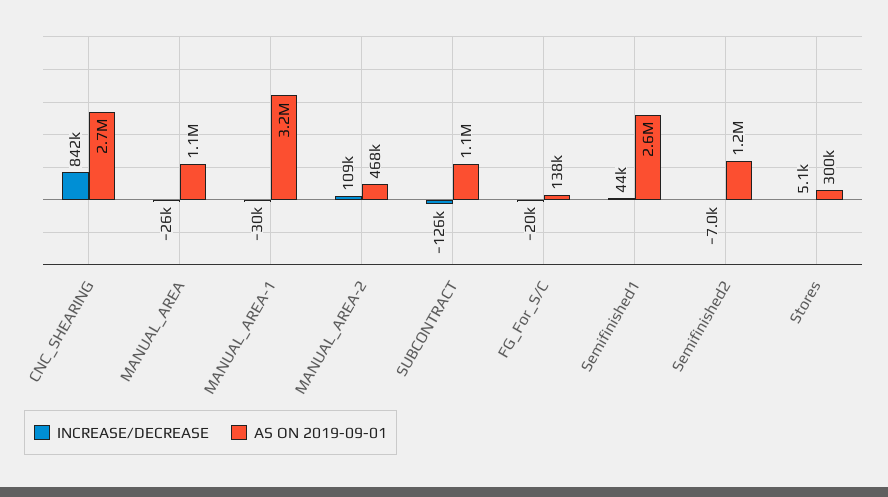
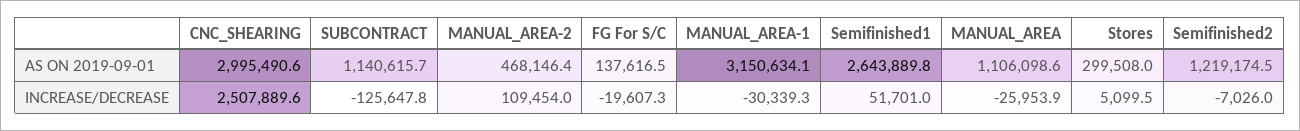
  {
    "INCREASE/DECREASE": {
-     "CNC_SHEARING": 842000,
+     "CNC_SHEARING": 2507889.6,
      "MANUAL_AREA": -25953.9,
      "MANUAL_AREA-1": -30339.3,
      "MANUAL_AREA-2": 109454,
      "SUBCONTRACT": -125647.8,
      "FG_For_S/C": -19607.3,
-     "Semifinished1": 44000,
+     "Semifinished1": 51701,
      "Semifinished2": -7026,
      "Stores": 5099.5
    },
    "AS ON 2019-09-01": {
-     "CNC_SHEARING": 2700000,
+     "CNC_SHEARING": 2995490.6,
      "MANUAL_AREA": 1106098.6,
      "MANUAL_AREA-1": 3150634.1,
      "MANUAL_AREA-2": 468146.4,
      "SUBCONTRACT": 1140615.7,
      "FG_For_S/C": 137616.5,
      "Semifinished1": 2643889.8,
      "Semifinished2": 1219174.5,
      "Stores": 299508
    }
  }

